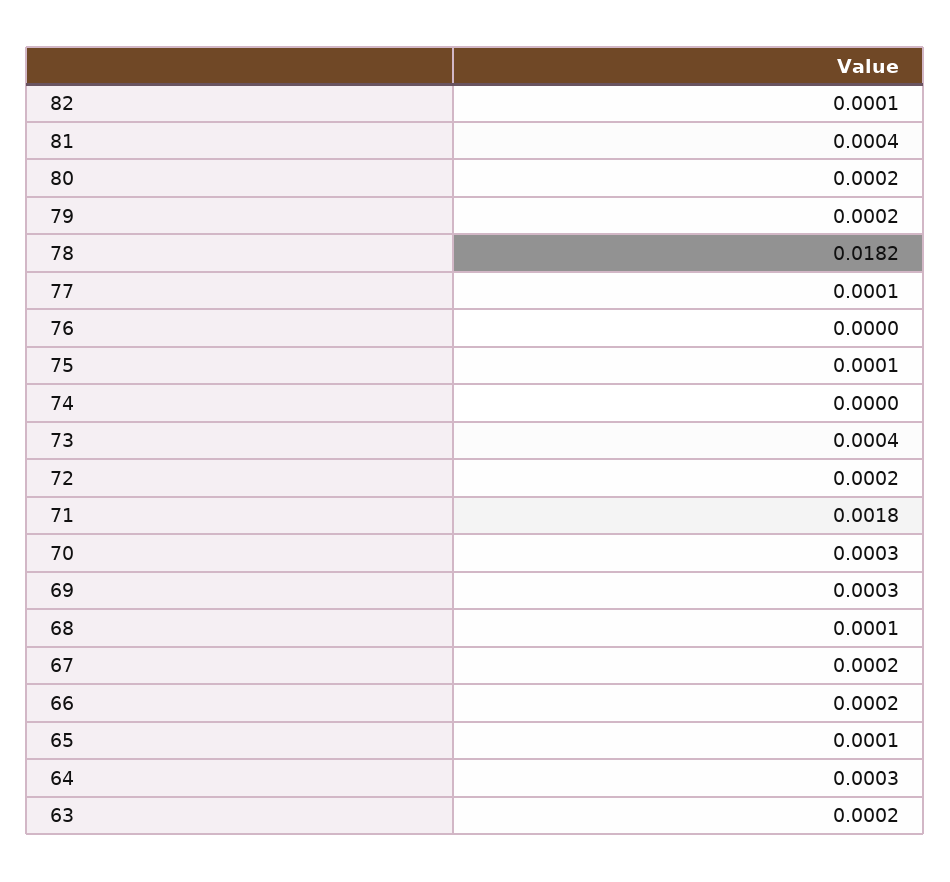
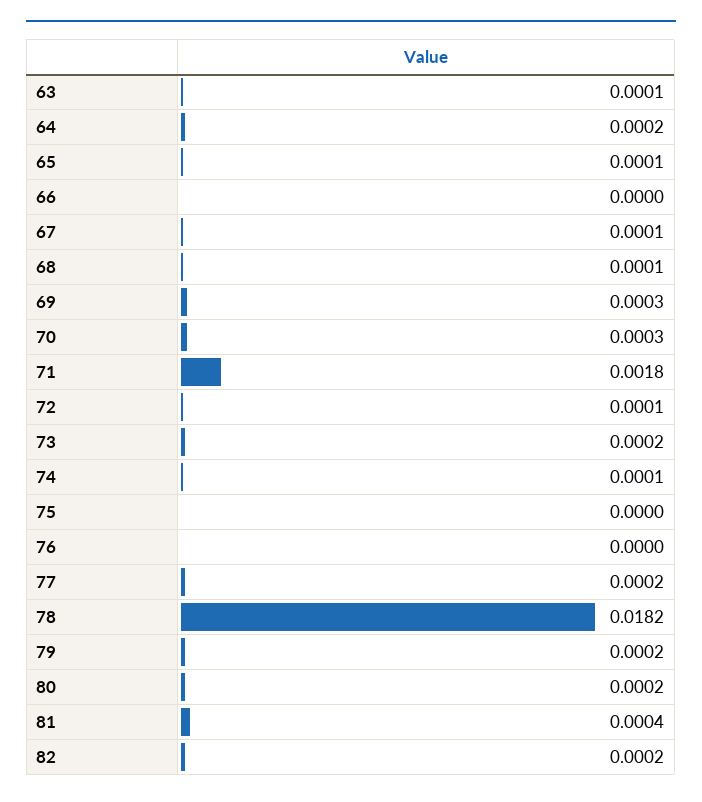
  {
-   "82": 0.0001,
+   "82": 0.0002,
    "81": 0.0004,
    "80": 0.0002,
    "79": 0.0002,
    "78": 0.0182,
-   "77": 0.0001,
+   "77": 0.0002,
    "76": 0,
-   "75": 0.0001,
+   "75": 0,
-   "74": 0,
+   "74": 0.0001,
-   "73": 0.0004,
+   "73": 0.0002,
-   "72": 0.0002,
+   "72": 0.0001,
    "71": 0.0018,
    "70": 0.0003,
    "69": 0.0003,
    "68": 0.0001,
-   "67": 0.0002,
+   "67": 0.0001,
-   "66": 0.0002,
+   "66": 0,
    "65": 0.0001,
-   "64": 0.0003,
+   "64": 0.0002,
-   "63": 0.0002
+   "63": 0.0001
  }

